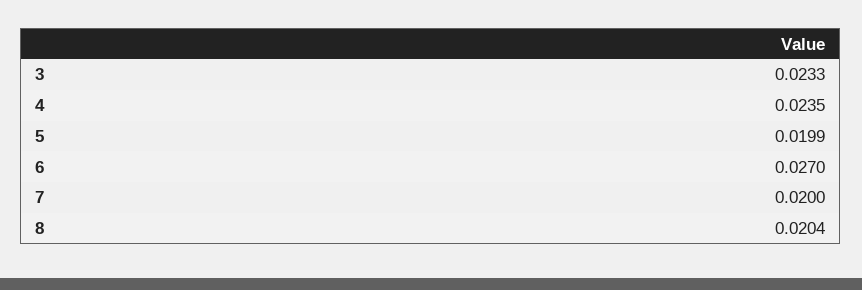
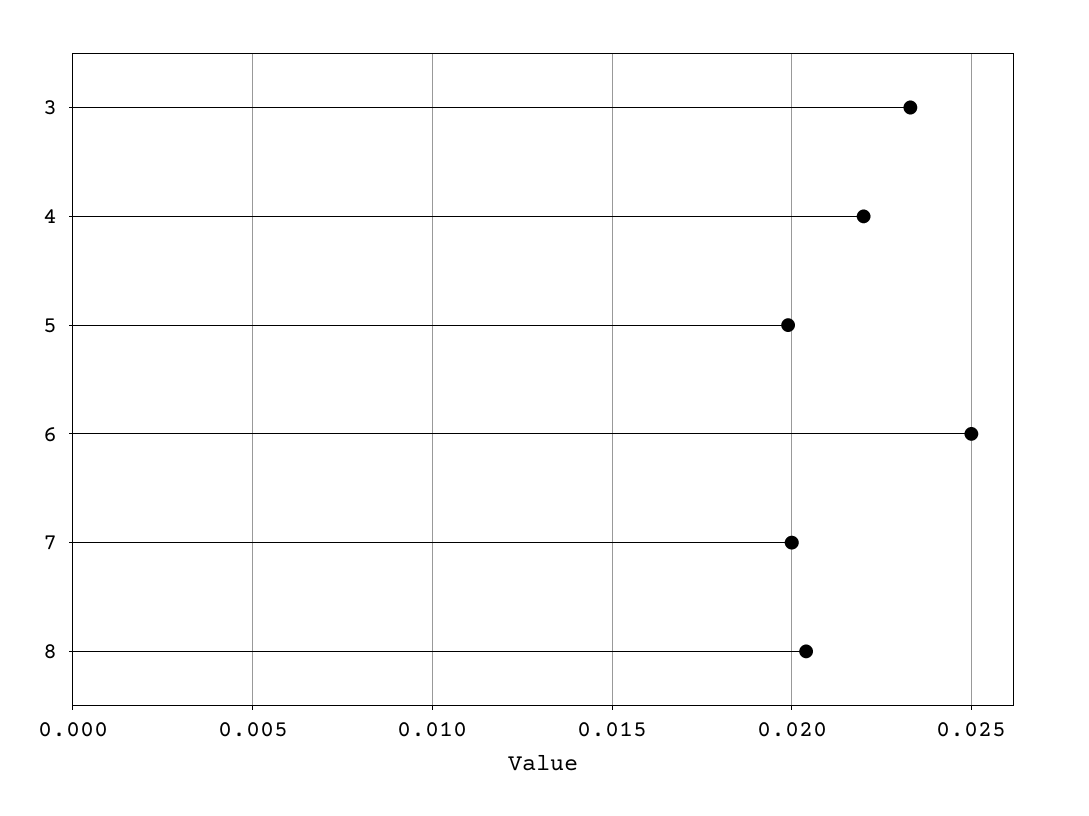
  {
    "3": 0.0233,
-   "4": 0.0235,
+   "4": 0.022,
    "5": 0.0199,
-   "6": 0.027,
+   "6": 0.025,
    "7": 0.02,
    "8": 0.0204
  }

